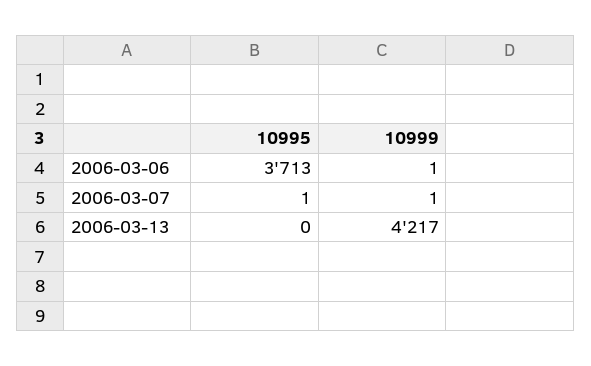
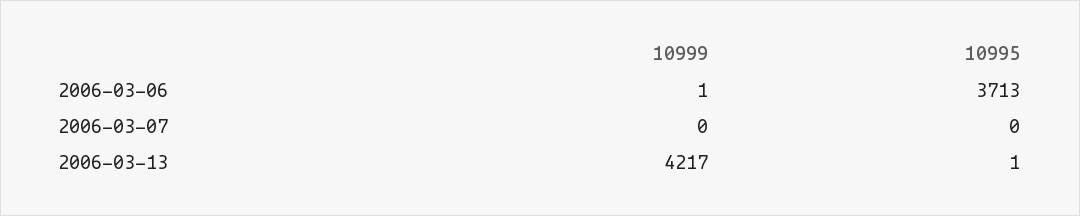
  {
    "10995": {
      "2006-03-06": 3713,
-     "2006-03-07": 1,
+     "2006-03-07": 0,
-     "2006-03-13": 0
+     "2006-03-13": 1
    },
    "10999": {
      "2006-03-06": 1,
-     "2006-03-07": 1,
+     "2006-03-07": 0,
      "2006-03-13": 4217
    }
  }

